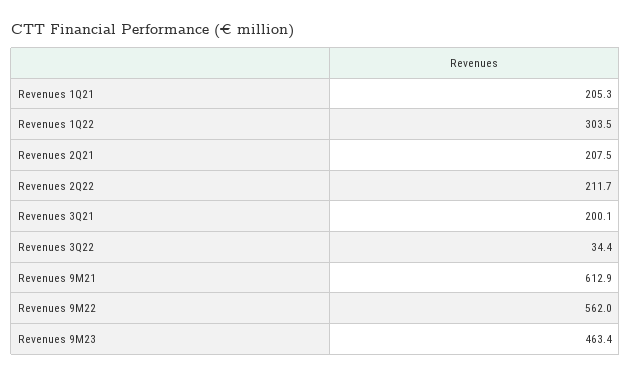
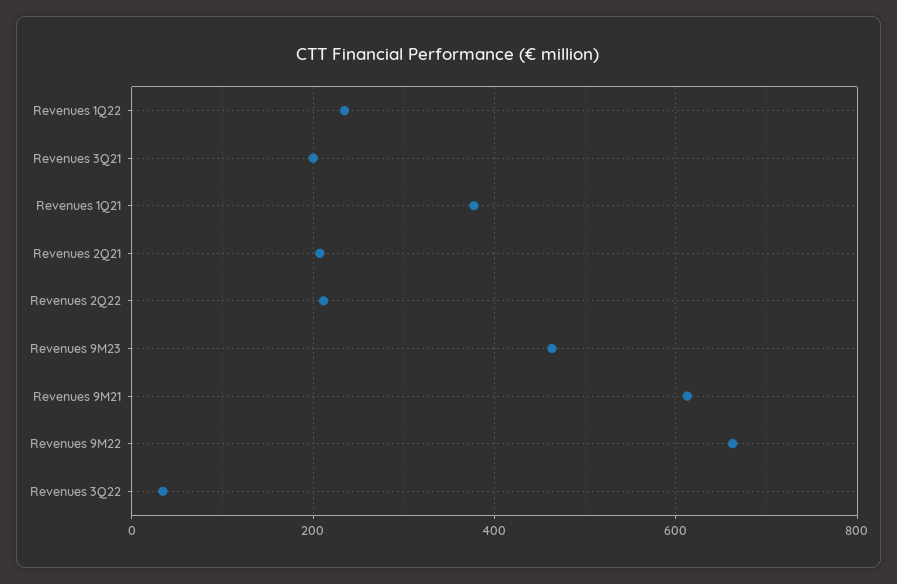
  {
-   "Revenues 1Q21": 205.3,
+   "Revenues 1Q21": 380,
-   "Revenues 1Q22": 303.5,
+   "Revenues 1Q22": 240,
    "Revenues 2Q21": 207.5,
    "Revenues 2Q22": 211.7,
    "Revenues 3Q21": 200.1,
    "Revenues 3Q22": 34.4,
    "Revenues 9M21": 612.9,
-   "Revenues 9M22": 562,
+   "Revenues 9M22": 660,
    "Revenues 9M23": 463.4
  }

